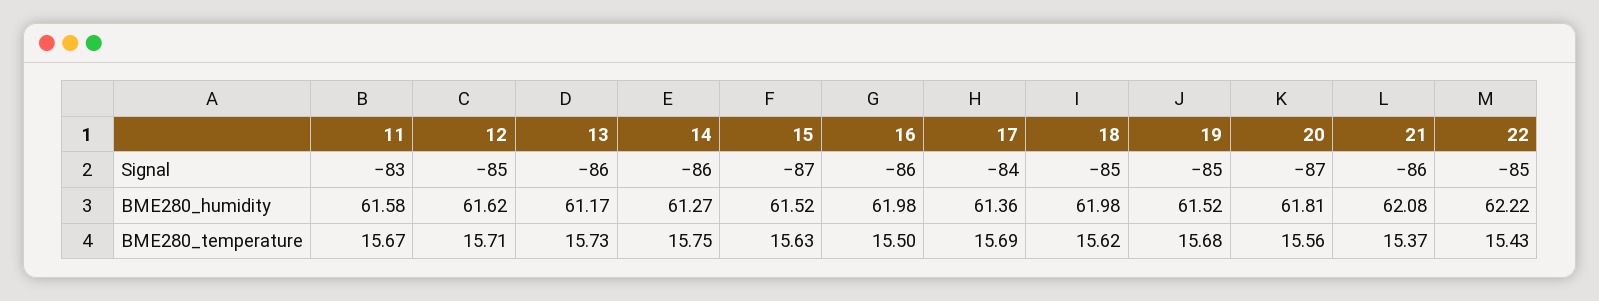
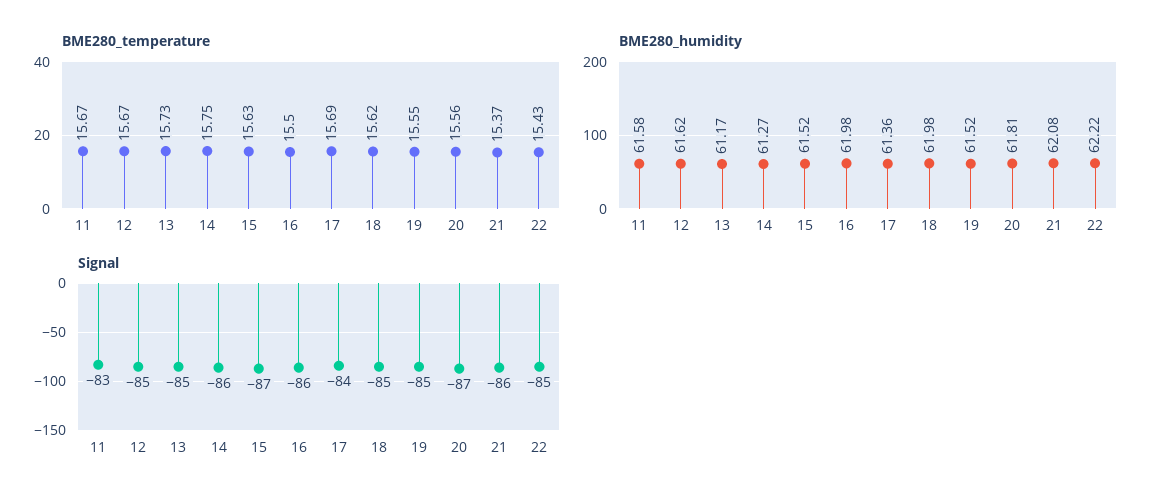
  {
    "Signal": {
      "11": -83,
      "12": -85,
-     "13": -86,
+     "13": -85,
      "14": -86,
      "15": -87,
      "16": -86,
      "17": -84,
      "18": -85,
      "19": -85,
      "20": -87,
      "21": -86,
      "22": -85
    },
    "BME280_humidity": {
      "11": 61.58,
      "12": 61.62,
      "13": 61.17,
      "14": 61.27,
      "15": 61.52,
      "16": 61.98,
      "17": 61.36,
      "18": 61.98,
      "19": 61.52,
      "20": 61.81,
      "21": 62.08,
      "22": 62.22
    },
    "BME280_temperature": {
      "11": 15.67,
-     "12": 15.71,
+     "12": 15.67,
      "13": 15.73,
      "14": 15.75,
      "15": 15.63,
      "16": 15.5,
      "17": 15.69,
      "18": 15.62,
-     "19": 15.68,
+     "19": 15.55,
      "20": 15.56,
      "21": 15.37,
      "22": 15.43
    }
  }

